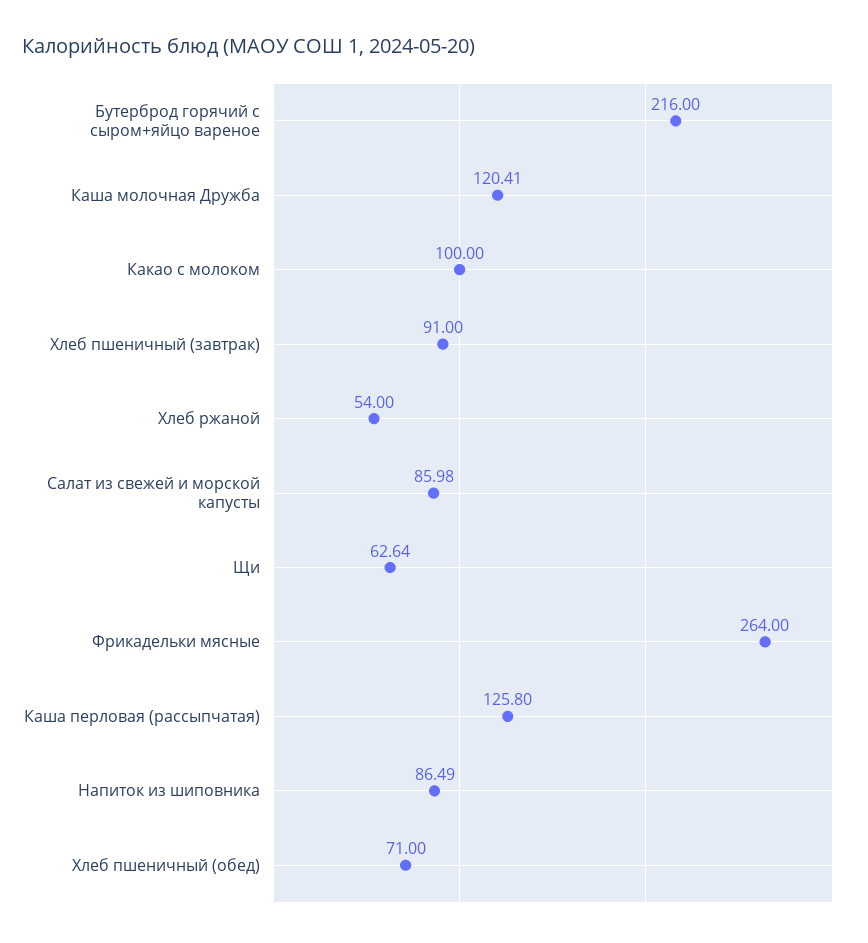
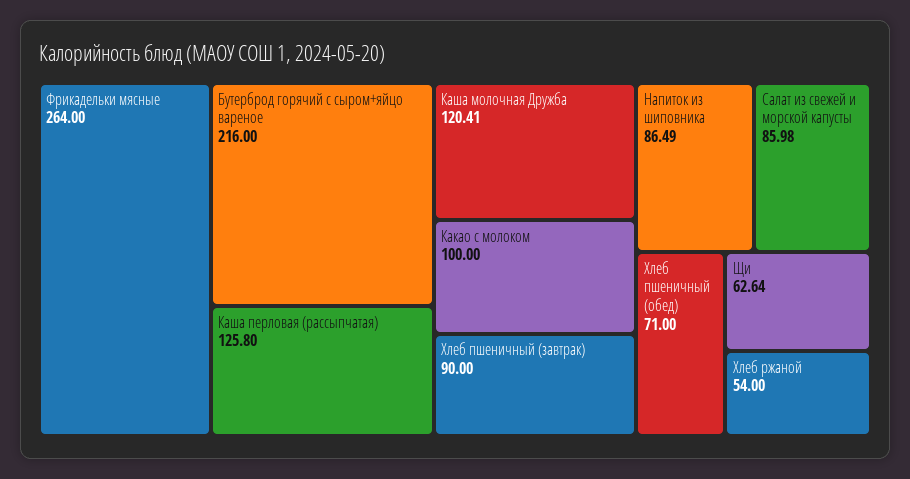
  {
    "Бутерброд горячий с сыром+яйцо вареное": 216,
    "Каша молочная Дружба": 120.41,
    "Какао с молоком": 100,
-   "Хлеб пшеничный (завтрак)": 91,
+   "Хлеб пшеничный (завтрак)": 90,
    "Хлеб ржаной": 54,
    "Салат из свежей и морской капусты": 85.98,
    "Щи": 62.64,
    "Фрикадельки мясные": 264,
    "Каша перловая (рассыпчатая)": 125.8,
    "Напиток из шиповника": 86.49,
    "Хлеб пшеничный (обед)": 71
  }

